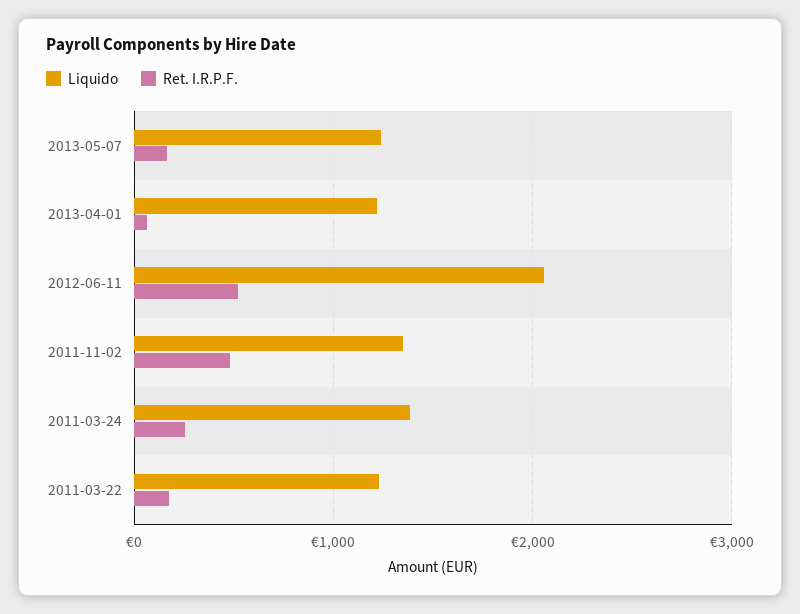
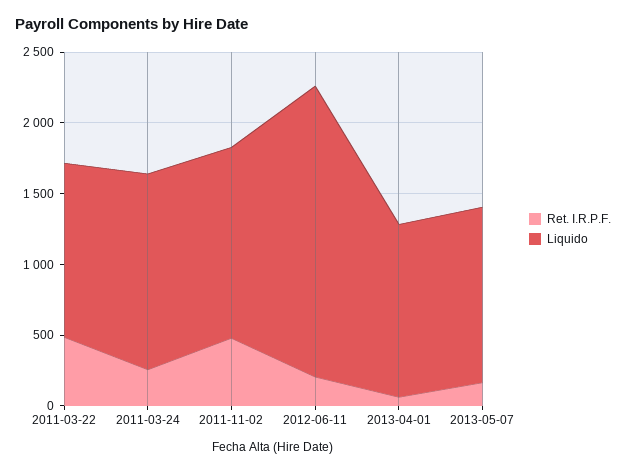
  {
    "Liquido": {
      "2013-05-07": 1200,
      "2013-04-01": 1200,
      "2012-06-11": 2100,
      "2011-11-02": 1300,
      "2011-03-24": 1400,
      "2011-03-22": 1200
    },
    "Ret. I.R.P.F.": {
      "2013-05-07": 200,
      "2013-04-01": 100,
-     "2012-06-11": 500,
+     "2012-06-11": 200,
      "2011-11-02": 500,
      "2011-03-24": 300,
-     "2011-03-22": 200
+     "2011-03-22": 500
    }
  }

